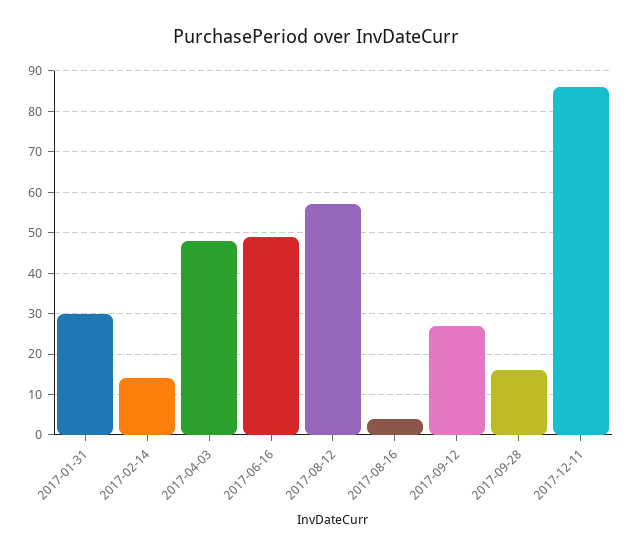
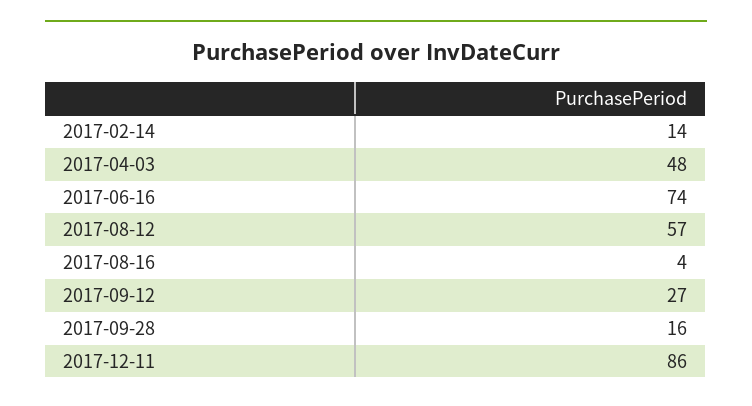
  {
-   "2017-01-31": 30,
    "2017-02-14": 14,
    "2017-04-03": 48,
-   "2017-06-16": 50,
+   "2017-06-16": 74,
    "2017-08-12": 57,
    "2017-08-16": 4,
    "2017-09-12": 27,
    "2017-09-28": 16,
    "2017-12-11": 86
  }

